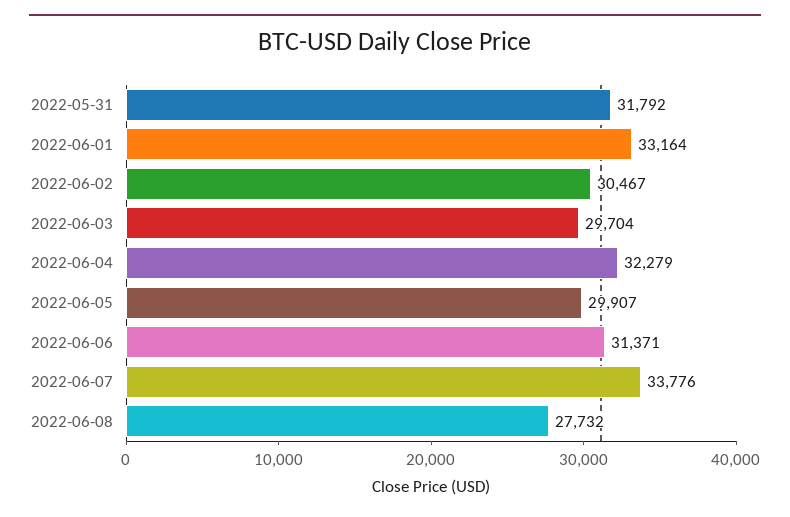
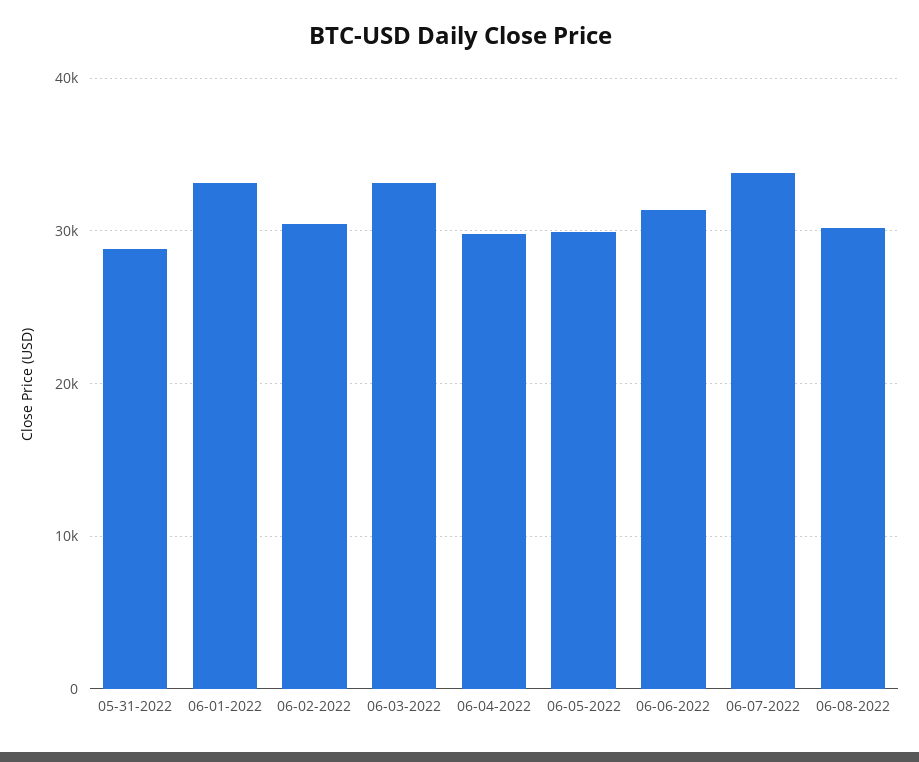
  {
-   "2022-05-31": 31792,
+   "2022-05-31": 29000,
    "2022-06-01": 33164,
    "2022-06-02": 30467,
-   "2022-06-03": 29704,
+   "2022-06-03": 33000,
-   "2022-06-04": 32279,
+   "2022-06-04": 30000,
    "2022-06-05": 29907,
    "2022-06-06": 31371,
    "2022-06-07": 33776,
-   "2022-06-08": 27732
+   "2022-06-08": 30000
  }

